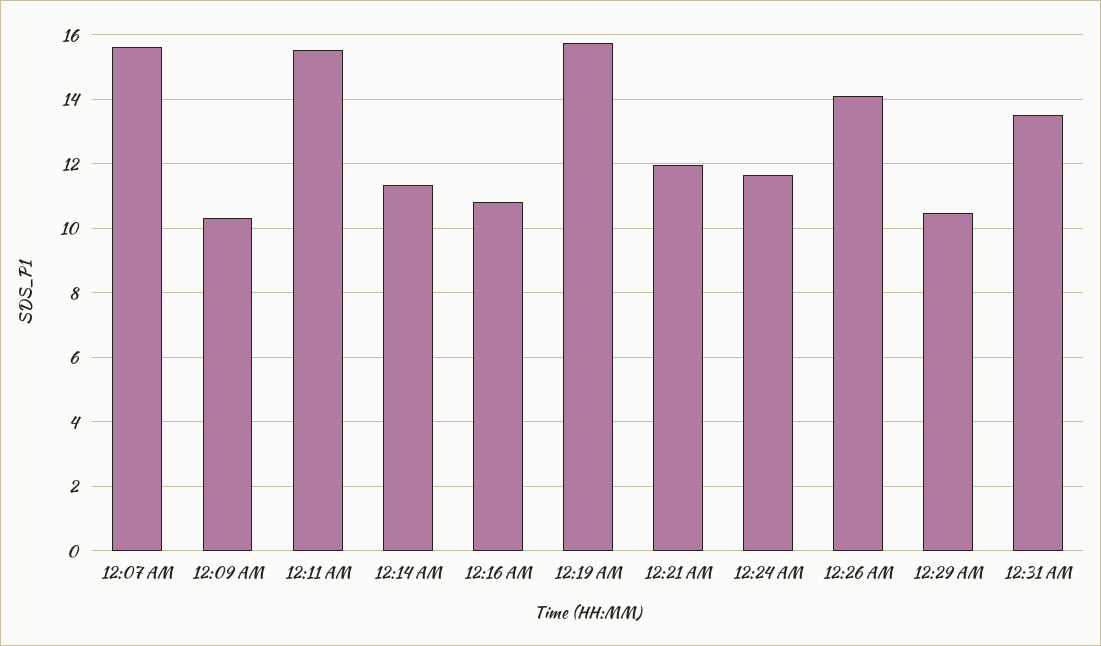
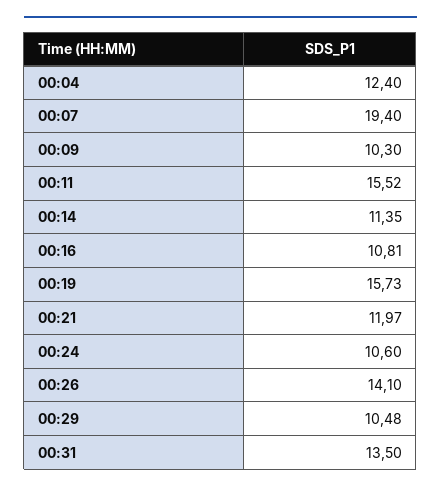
  {
-   "12:07 AM": 15.6,
+   "12:07 AM": 19.4,
    "12:09 AM": 10.3,
    "12:11 AM": 15.52,
    "12:14 AM": 11.35,
    "12:16 AM": 10.81,
    "12:19 AM": 15.73,
    "12:21 AM": 11.97,
-   "12:24 AM": 11.6,
+   "12:24 AM": 10.6,
    "12:26 AM": 14.1,
    "12:29 AM": 10.48,
-   "12:31 AM": 13.5
+   "12:31 AM": 13.5,
+   "00:04": 12.4
  }

